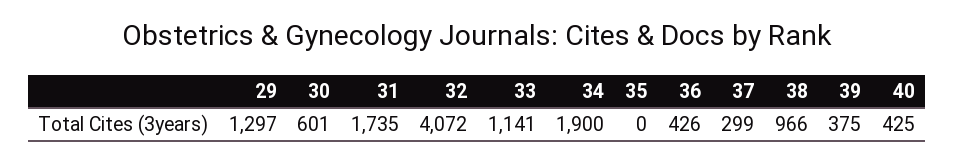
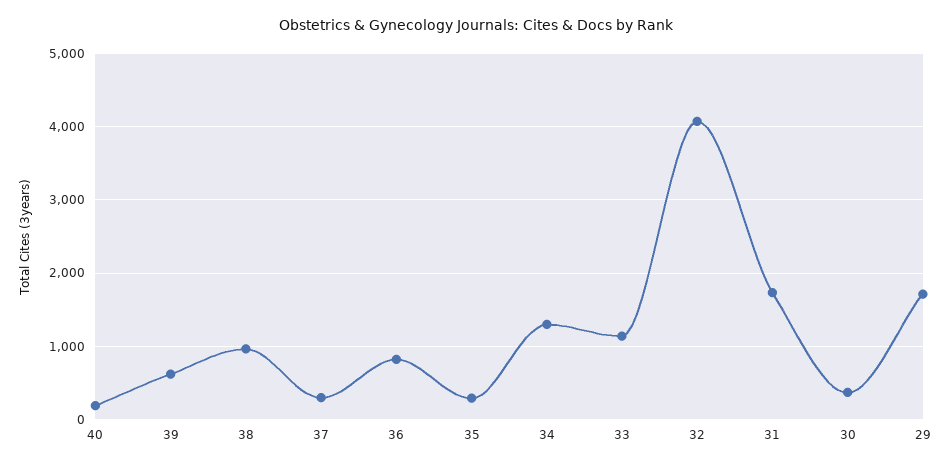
  {
-   "29": 1297,
+   "29": 1700,
-   "30": 601,
+   "30": 400,
    "31": 1735,
    "32": 4072,
    "33": 1141,
-   "34": 1900,
+   "34": 1300,
-   "35": 0,
+   "35": 300,
-   "36": 426,
+   "36": 800,
    "37": 299,
    "38": 966,
-   "39": 375,
+   "39": 600,
-   "40": 425
+   "40": 200
  }

